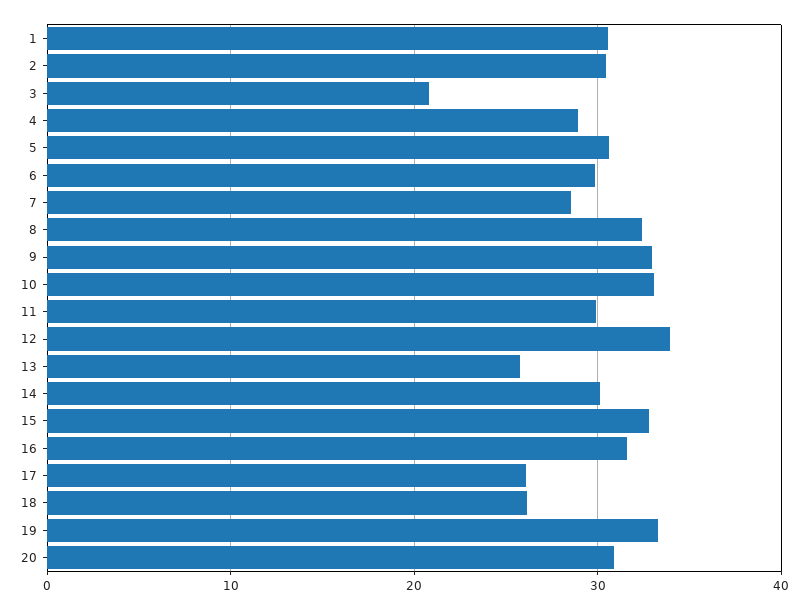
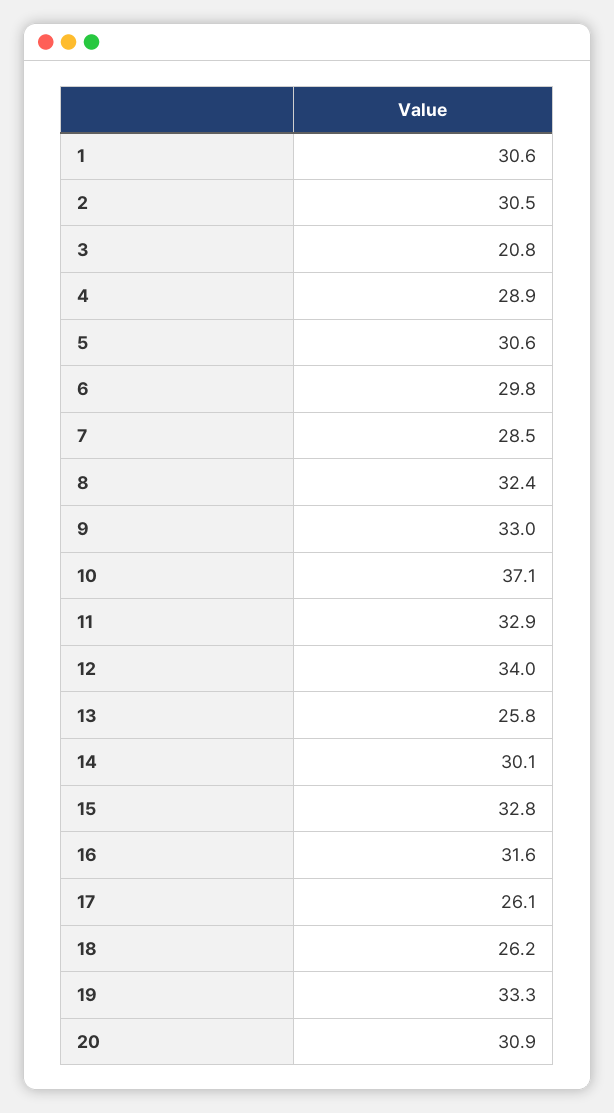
  {
    "1": 30.6,
    "2": 30.5,
    "3": 20.8,
    "4": 28.9,
    "5": 30.6,
    "6": 29.8,
    "7": 28.5,
    "8": 32.4,
    "9": 33,
-   "10": 33,
+   "10": 37.1,
-   "11": 30,
+   "11": 32.9,
    "12": 34,
    "13": 25.8,
    "14": 30.1,
    "15": 32.8,
    "16": 31.6,
    "17": 26.1,
    "18": 26.2,
    "19": 33.3,
    "20": 30.9
  }

